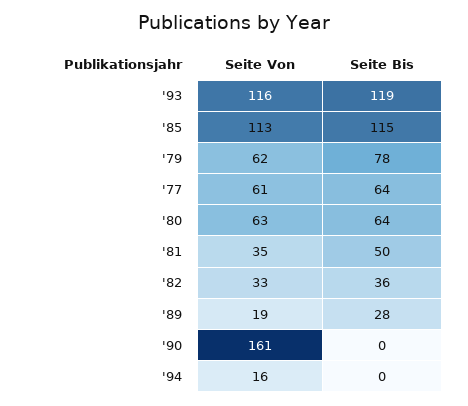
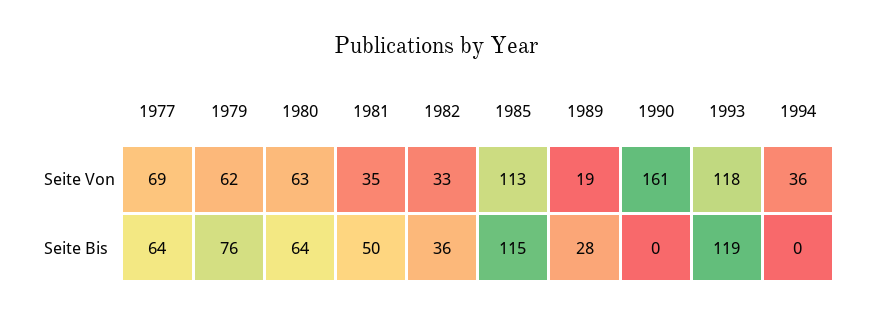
  {
    "Seite Von": {
-     "'93": 116,
+     "'93": 118,
      "'85": 113,
      "'79": 62,
-     "'77": 61,
+     "'77": 69,
      "'80": 63,
      "'81": 35,
      "'82": 33,
      "'89": 19,
      "'90": 161,
-     "'94": 16
+     "'94": 36
    },
    "Seite Bis": {
      "'93": 119,
      "'85": 115,
-     "'79": 78,
+     "'79": 76,
      "'77": 64,
      "'80": 64,
      "'81": 50,
      "'82": 36,
      "'89": 28,
      "'90": 0,
      "'94": 0
    }
  }

